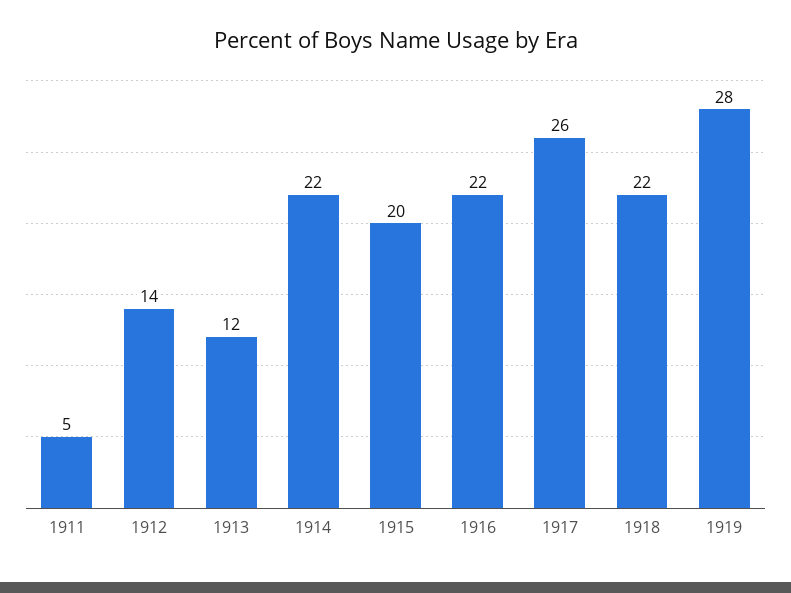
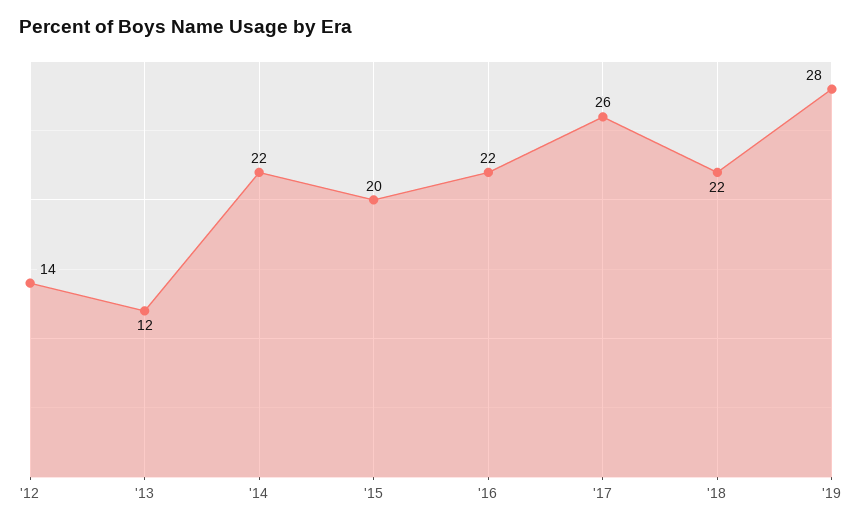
  {
-   "1911": 5,
    "1912": 14,
    "1913": 12,
    "1914": 22,
    "1915": 20,
    "1916": 22,
    "1917": 26,
    "1918": 22,
    "1919": 28
  }

